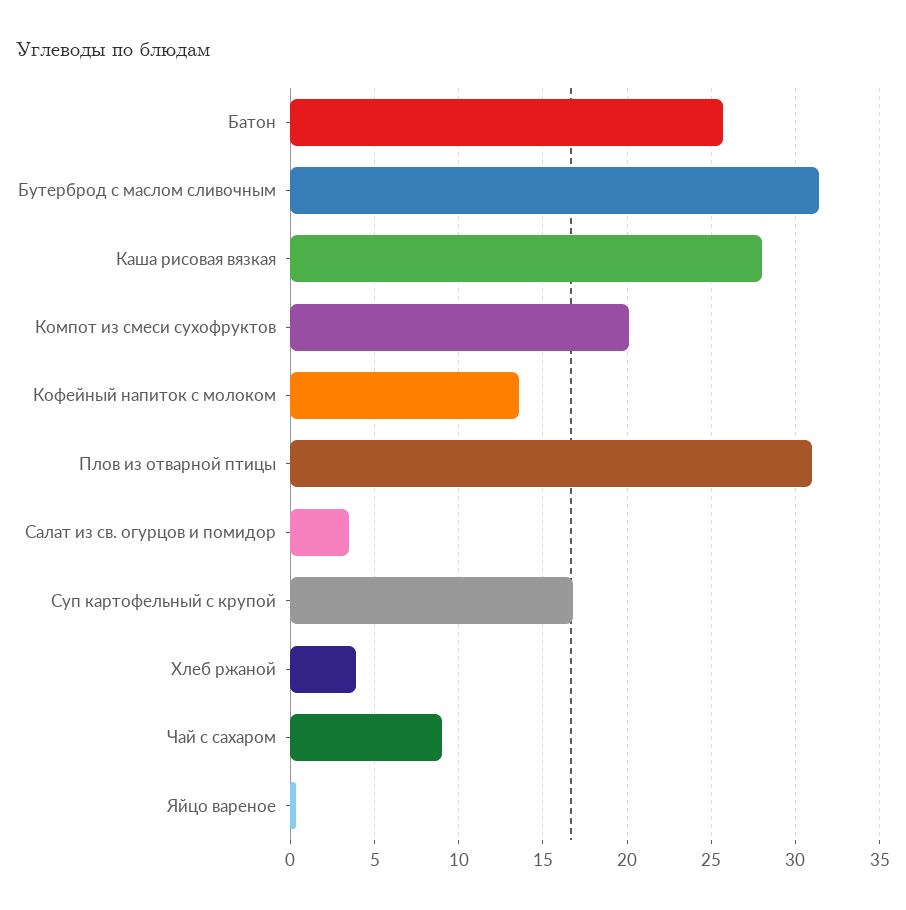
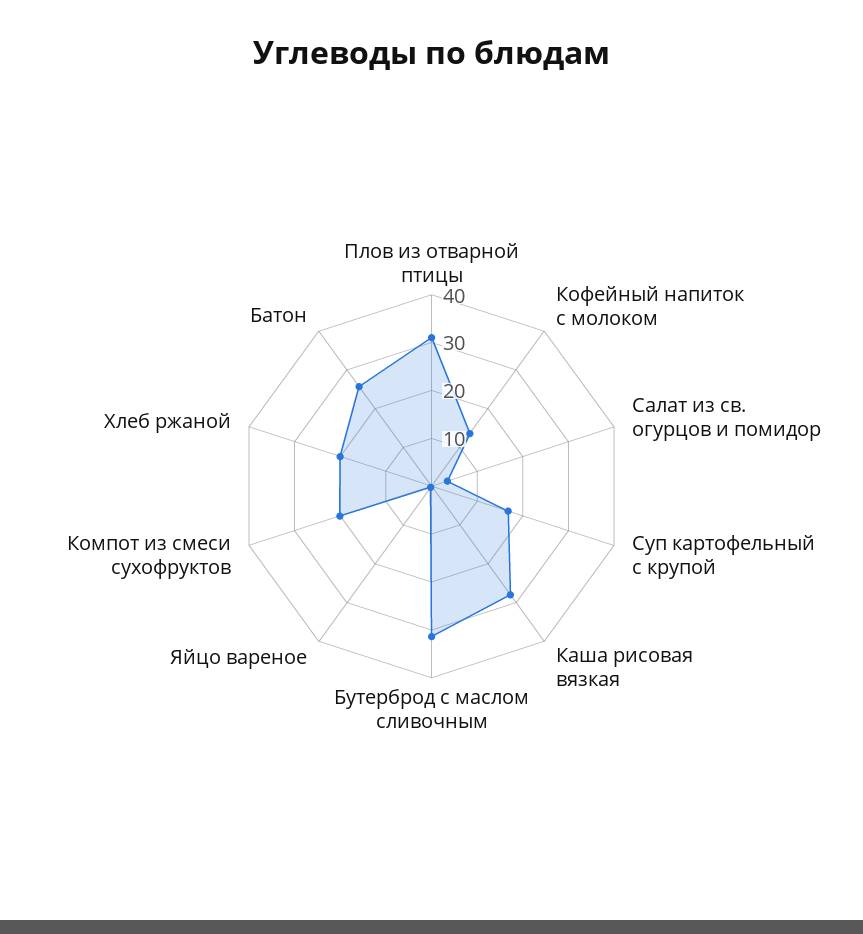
  {
    "Батон": 25.5,
    "Бутерброд с маслом сливочным": 31.5,
    "Каша рисовая вязкая": 28,
    "Компот из смеси сухофруктов": 20,
    "Кофейный напиток с молоком": 13.5,
    "Плов из отварной птицы": 31,
    "Салат из св. огурцов и помидор": 3.5,
    "Суп картофельный с крупой": 17,
-   "Хлеб ржаной": 4,
+   "Хлеб ржаной": 20,
-   "Чай с сахаром": 9,
    "Яйцо вареное": 0.5
  }

